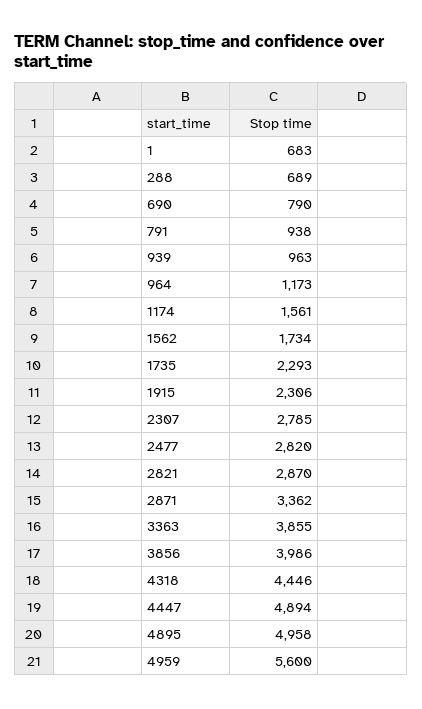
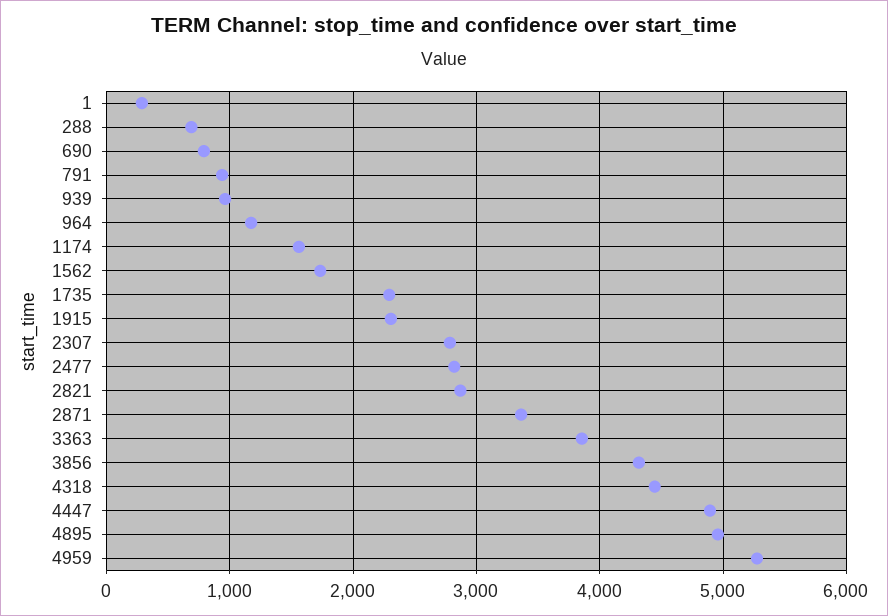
  {
-   "1": 683,
+   "1": 300,
    "288": 689,
    "690": 790,
    "791": 938,
    "939": 963,
    "964": 1173,
    "1174": 1561,
    "1562": 1734,
    "1735": 2293,
    "1915": 2306,
    "2307": 2785,
    "2477": 2820,
    "2821": 2870,
    "2871": 3362,
    "3363": 3855,
-   "3856": 3986,
+   "3856": 4300,
    "4318": 4446,
    "4447": 4894,
    "4895": 4958,
-   "4959": 5600
+   "4959": 5300
  }

